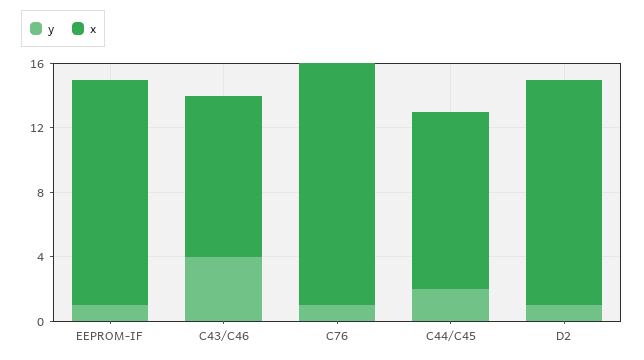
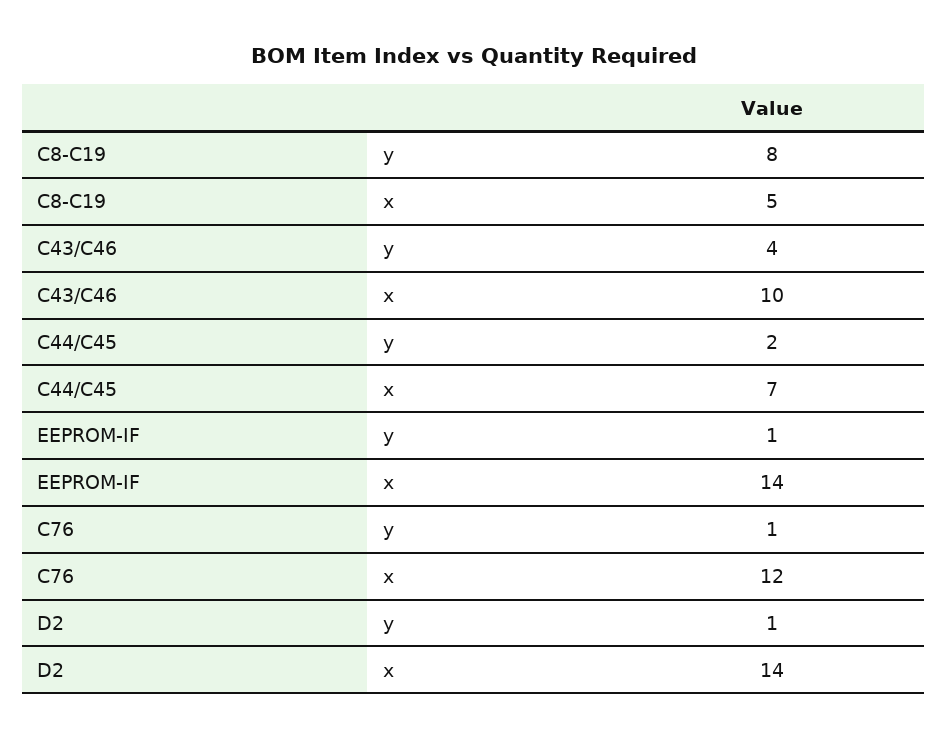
  {
    "y": {
      "EEPROM-IF": 1,
      "C43/C46": 4,
      "C76": 1,
      "C44/C45": 2,
-     "D2": 1
+     "D2": 1,
+     "C8-C19": 8
    },
    "x": {
      "EEPROM-IF": 14,
      "C43/C46": 10,
-     "C76": 15,
+     "C76": 12,
-     "C44/C45": 11,
+     "C44/C45": 7,
-     "D2": 14
+     "D2": 14,
+     "C8-C19": 5
    }
  }

